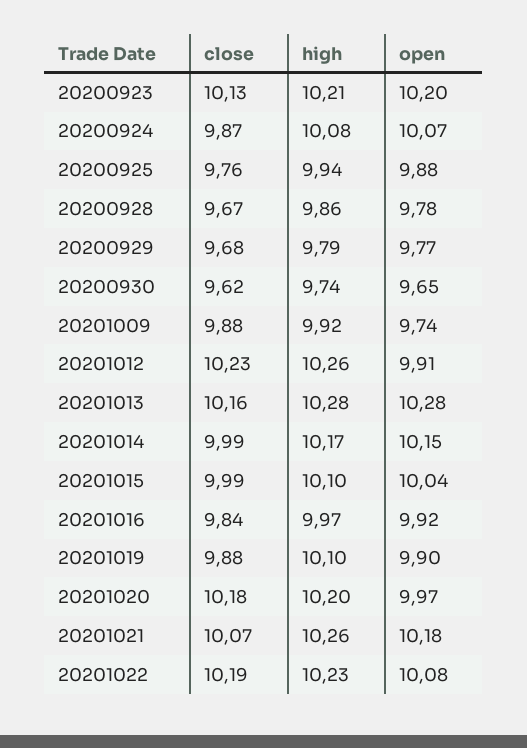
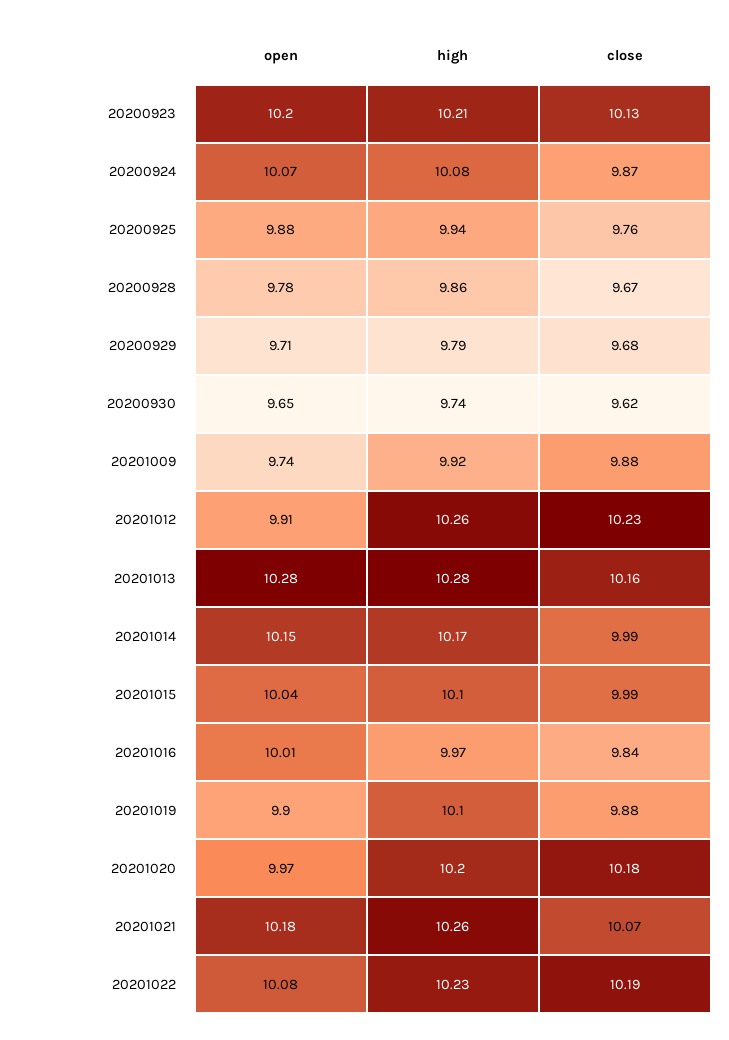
  {
    "close": {
      "20200923": 10.13,
      "20200924": 9.87,
      "20200925": 9.76,
      "20200928": 9.67,
      "20200929": 9.68,
      "20200930": 9.62,
      "20201009": 9.88,
      "20201012": 10.23,
      "20201013": 10.16,
      "20201014": 9.99,
      "20201015": 9.99,
      "20201016": 9.84,
      "20201019": 9.88,
      "20201020": 10.18,
      "20201021": 10.07,
      "20201022": 10.19
    },
    "high": {
      "20200923": 10.21,
      "20200924": 10.08,
      "20200925": 9.94,
      "20200928": 9.86,
      "20200929": 9.79,
      "20200930": 9.74,
      "20201009": 9.92,
      "20201012": 10.26,
      "20201013": 10.28,
      "20201014": 10.17,
      "20201015": 10.1,
      "20201016": 9.97,
      "20201019": 10.1,
      "20201020": 10.2,
      "20201021": 10.26,
      "20201022": 10.23
    },
    "open": {
      "20200923": 10.2,
      "20200924": 10.07,
      "20200925": 9.88,
      "20200928": 9.78,
-     "20200929": 9.77,
+     "20200929": 9.71,
      "20200930": 9.65,
      "20201009": 9.74,
      "20201012": 9.91,
      "20201013": 10.28,
      "20201014": 10.15,
      "20201015": 10.04,
-     "20201016": 9.92,
+     "20201016": 10.01,
      "20201019": 9.9,
      "20201020": 9.97,
      "20201021": 10.18,
      "20201022": 10.08
    }
  }

